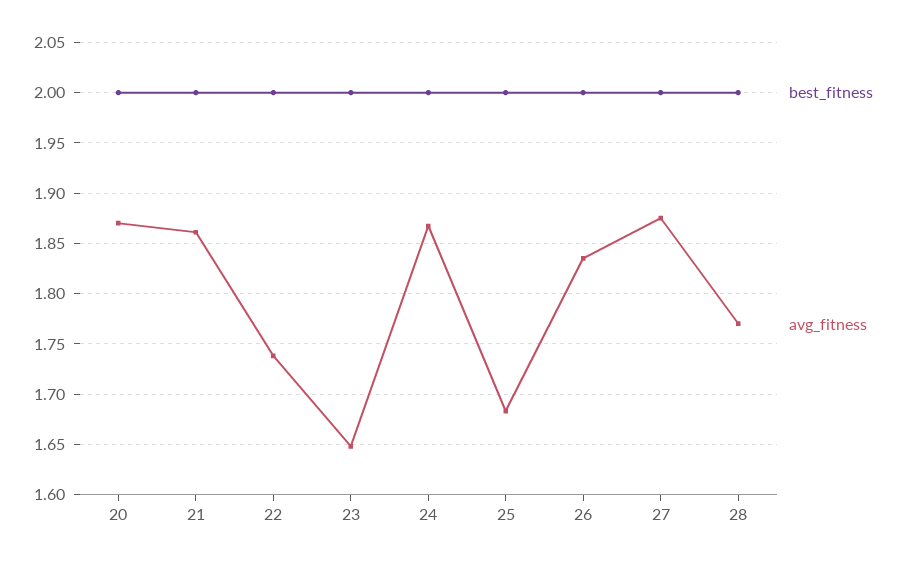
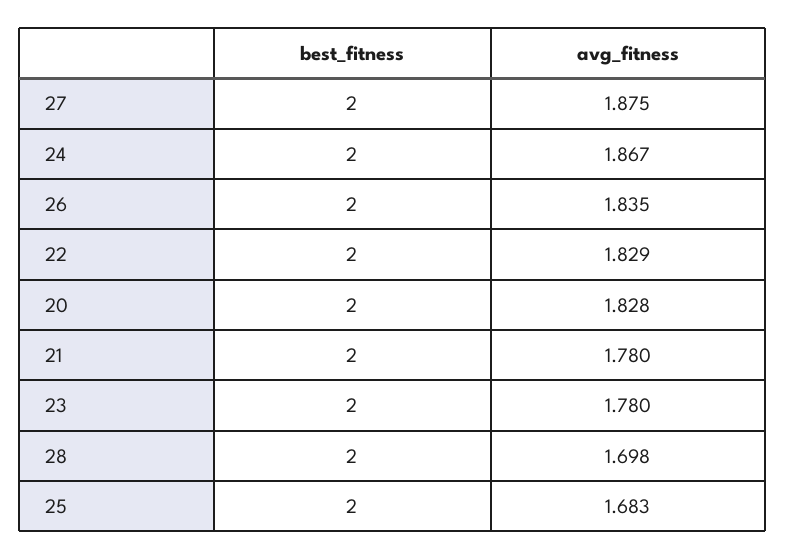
  {
    "best_fitness": {
      "20": 2,
      "21": 2,
      "22": 2,
      "23": 2,
      "24": 2,
      "25": 2,
      "26": 2,
      "27": 2,
      "28": 2
    },
    "avg_fitness": {
-     "20": 1.87,
+     "20": 1.828,
-     "21": 1.86,
+     "21": 1.78,
-     "22": 1.74,
+     "22": 1.829,
-     "23": 1.65,
+     "23": 1.78,
      "24": 1.867,
      "25": 1.683,
      "26": 1.835,
      "27": 1.875,
-     "28": 1.77
+     "28": 1.698
    }
  }

